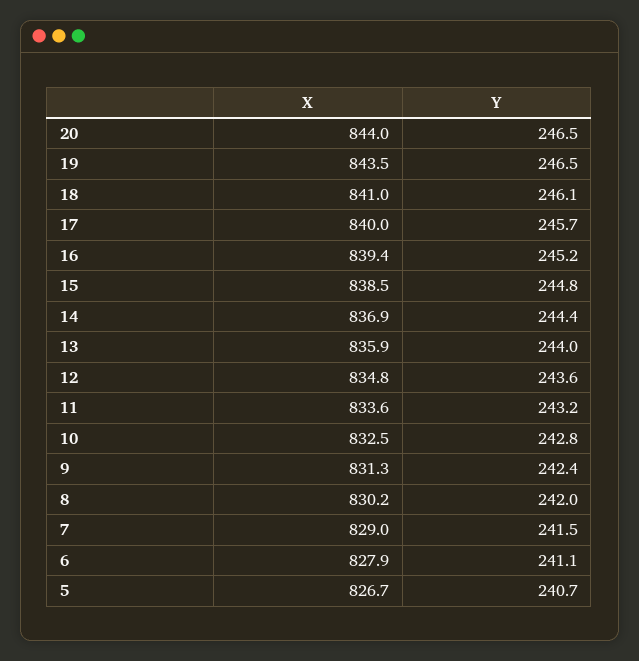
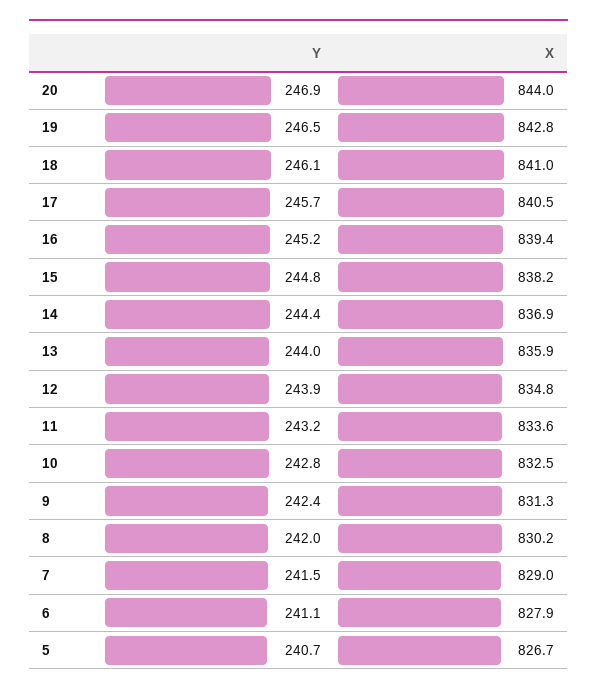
  {
    "X": {
      "20": 844,
-     "19": 843.5,
+     "19": 842.8,
      "18": 841,
-     "17": 840,
+     "17": 840.5,
      "16": 839.4,
-     "15": 838.5,
+     "15": 838.2,
      "14": 836.9,
      "13": 835.9,
      "12": 834.8,
      "11": 833.6,
      "10": 832.5,
      "9": 831.3,
      "8": 830.2,
      "7": 829,
      "6": 827.9,
      "5": 826.7
    },
    "Y": {
-     "20": 246.5,
+     "20": 246.9,
      "19": 246.5,
      "18": 246.1,
      "17": 245.7,
      "16": 245.2,
      "15": 244.8,
      "14": 244.4,
      "13": 244,
-     "12": 243.6,
+     "12": 243.9,
      "11": 243.2,
      "10": 242.8,
      "9": 242.4,
      "8": 242,
      "7": 241.5,
      "6": 241.1,
      "5": 240.7
    }
  }

